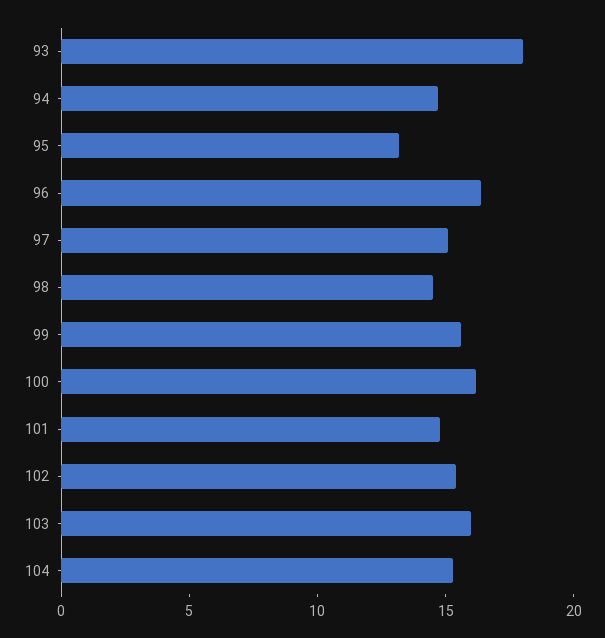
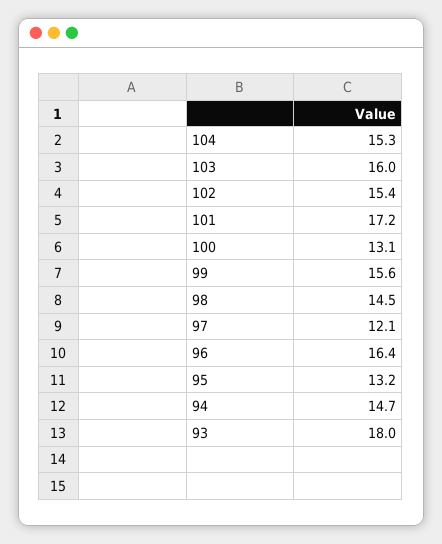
  {
    "93": 18,
    "94": 14.7,
    "95": 13.2,
    "96": 16.4,
-   "97": 15,
+   "97": 12.1,
    "98": 14.5,
    "99": 15.6,
-   "100": 16,
+   "100": 13.1,
-   "101": 15,
+   "101": 17.2,
    "102": 15.4,
    "103": 16,
    "104": 15.3
  }

